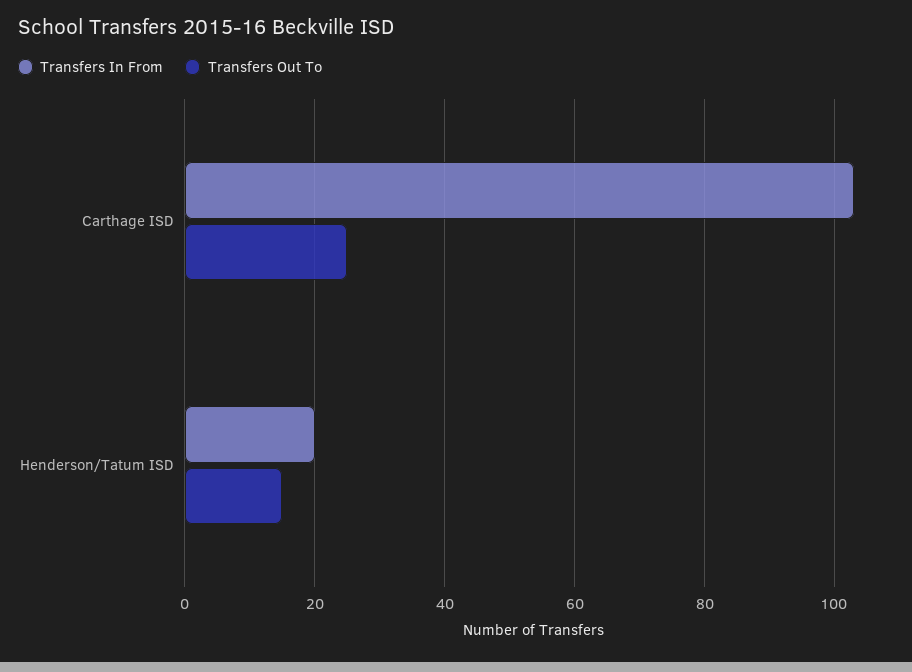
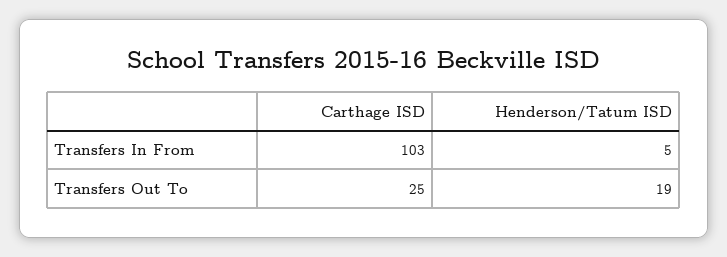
  {
    "Transfers In From": {
      "Carthage ISD": 103,
-     "Henderson/Tatum ISD": 20
+     "Henderson/Tatum ISD": 5
    },
    "Transfers Out To": {
      "Carthage ISD": 25,
-     "Henderson/Tatum ISD": 15
+     "Henderson/Tatum ISD": 19
    }
  }

